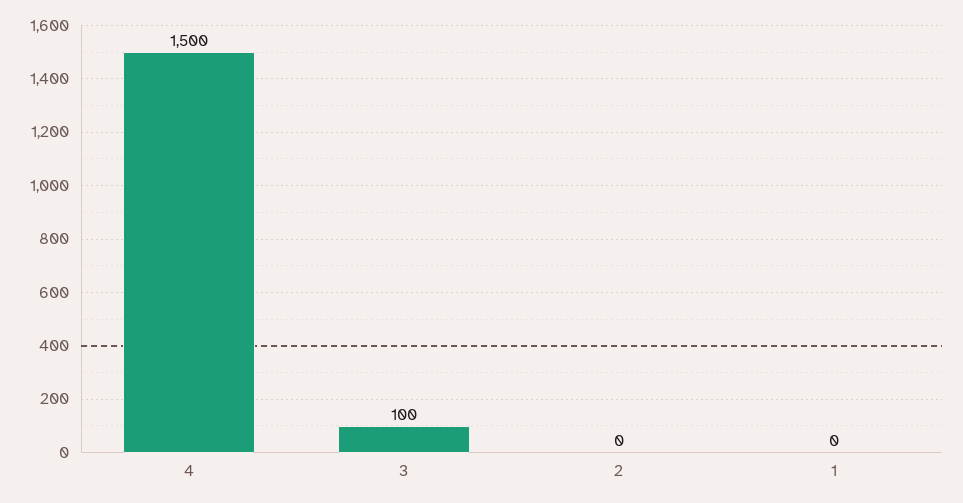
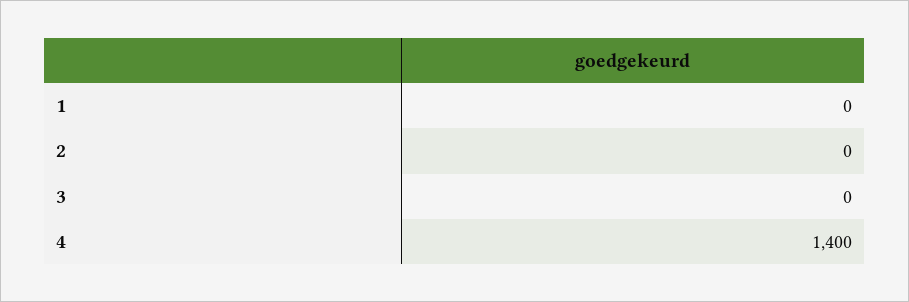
  {
-   "4": 1500,
+   "4": 1400,
-   "3": 100,
+   "3": 0,
    "2": 0,
    "1": 0
  }

